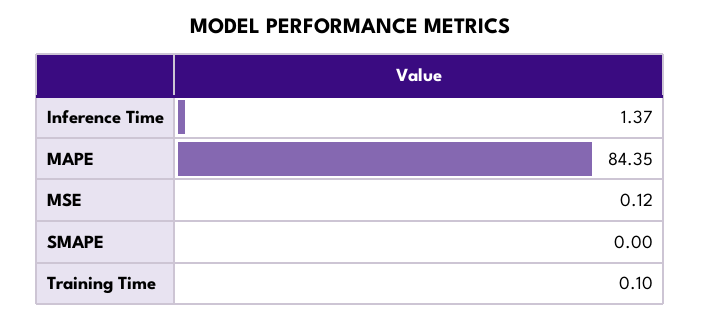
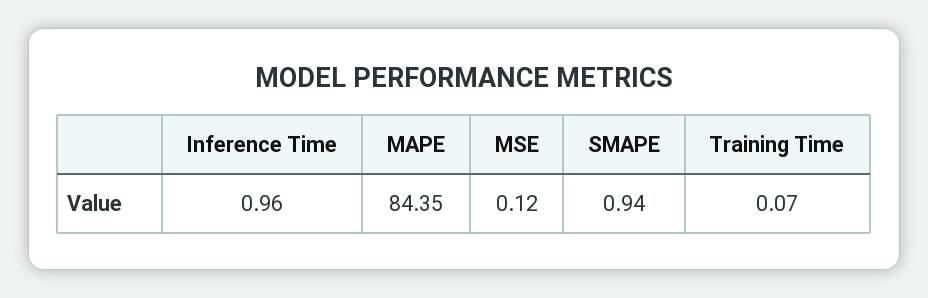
  {
-   "Inference Time": 1.37,
+   "Inference Time": 0.96,
    "MAPE": 84.35,
    "MSE": 0.12,
-   "SMAPE": 0,
+   "SMAPE": 0.94,
-   "Training Time": 0.1
+   "Training Time": 0.07
  }

